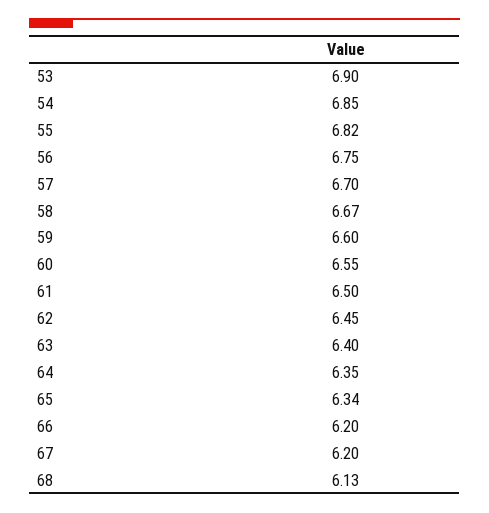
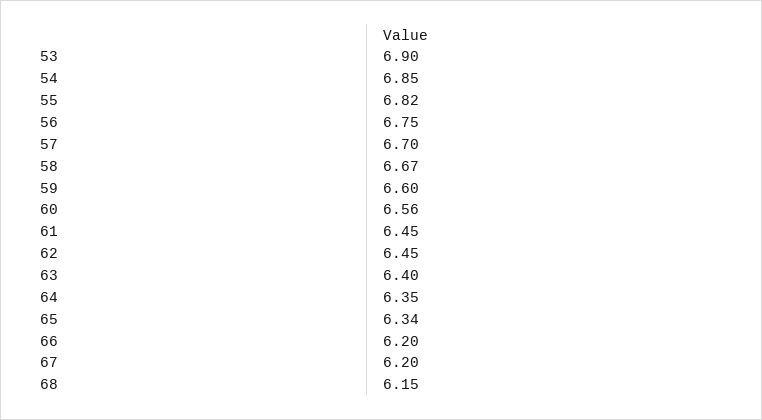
  {
    "53": 6.9,
    "54": 6.85,
    "55": 6.82,
    "56": 6.75,
    "57": 6.7,
    "58": 6.67,
    "59": 6.6,
-   "60": 6.55,
+   "60": 6.56,
-   "61": 6.5,
+   "61": 6.45,
    "62": 6.45,
    "63": 6.4,
    "64": 6.35,
    "65": 6.34,
    "66": 6.2,
    "67": 6.2,
-   "68": 6.13
+   "68": 6.15
  }

